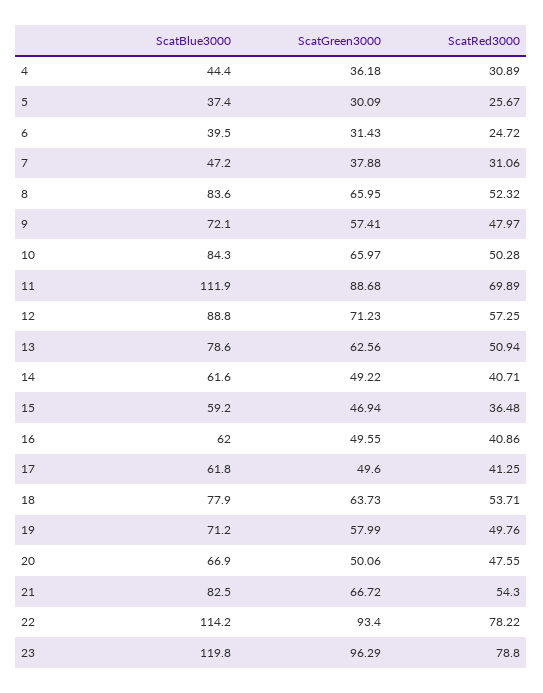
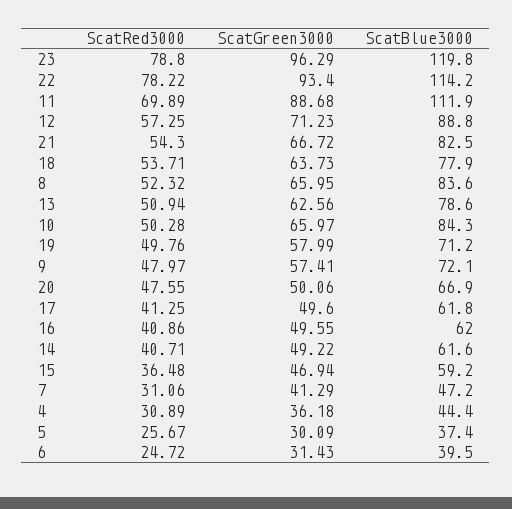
  {
    "ScatBlue3000": {
      "4": 44.4,
      "5": 37.4,
      "6": 39.5,
      "7": 47.2,
      "8": 83.6,
      "9": 72.1,
      "10": 84.3,
      "11": 111.9,
      "12": 88.8,
      "13": 78.6,
      "14": 61.6,
      "15": 59.2,
      "16": 62,
      "17": 61.8,
      "18": 77.9,
      "19": 71.2,
      "20": 66.9,
      "21": 82.5,
      "22": 114.2,
      "23": 119.8
    },
    "ScatGreen3000": {
      "4": 36.18,
      "5": 30.09,
      "6": 31.43,
-     "7": 37.88,
+     "7": 41.29,
      "8": 65.95,
      "9": 57.41,
      "10": 65.97,
      "11": 88.68,
      "12": 71.23,
      "13": 62.56,
      "14": 49.22,
      "15": 46.94,
      "16": 49.55,
      "17": 49.6,
      "18": 63.73,
      "19": 57.99,
      "20": 50.06,
      "21": 66.72,
      "22": 93.4,
      "23": 96.29
    },
    "ScatRed3000": {
      "4": 30.89,
      "5": 25.67,
      "6": 24.72,
      "7": 31.06,
      "8": 52.32,
      "9": 47.97,
      "10": 50.28,
      "11": 69.89,
      "12": 57.25,
      "13": 50.94,
      "14": 40.71,
      "15": 36.48,
      "16": 40.86,
      "17": 41.25,
      "18": 53.71,
      "19": 49.76,
      "20": 47.55,
      "21": 54.3,
      "22": 78.22,
      "23": 78.8
    }
  }

